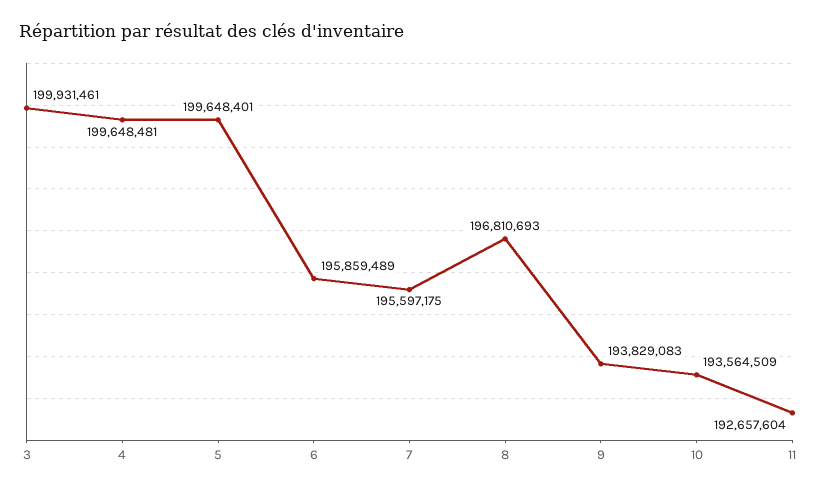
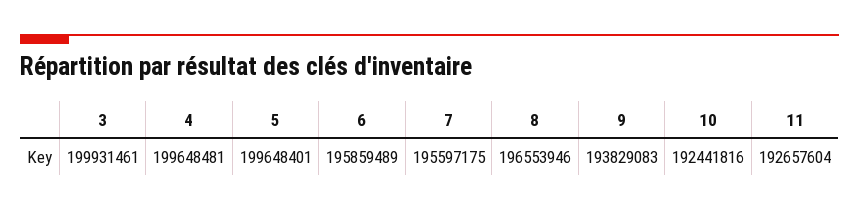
  {
    "3": 199931461,
    "4": 199648481,
    "5": 199648401,
    "6": 195859489,
    "7": 195597175,
-   "8": 196810693,
+   "8": 196553946,
    "9": 193829083,
-   "10": 193564509,
+   "10": 192441816,
    "11": 192657604
  }

